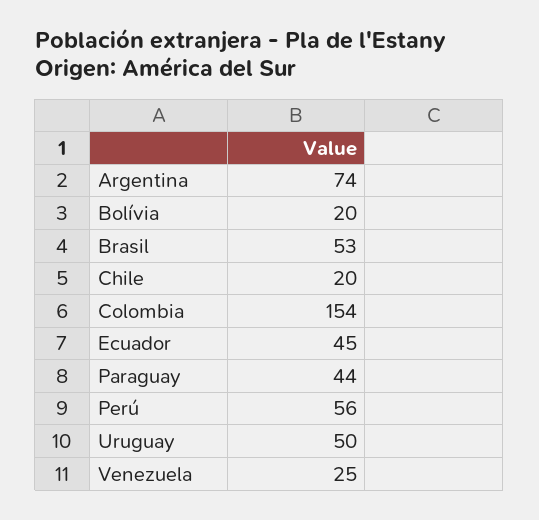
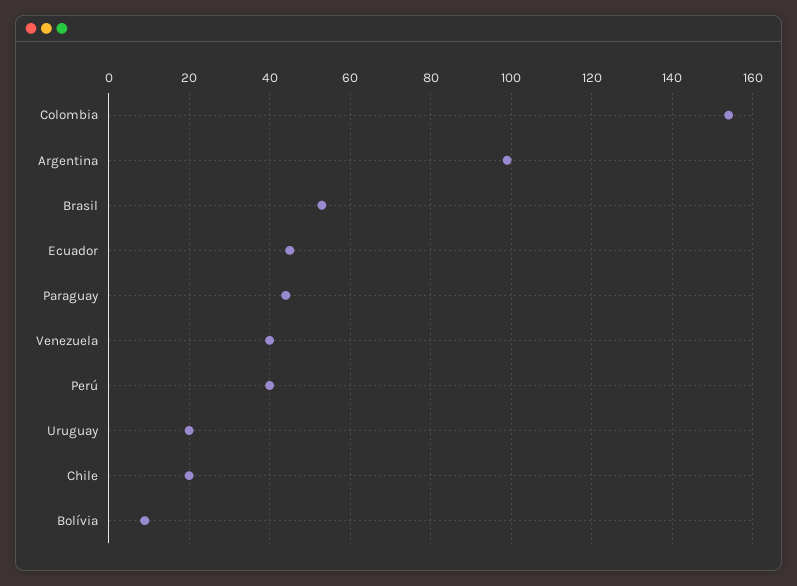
  {
-   "Argentina": 74,
+   "Argentina": 100,
-   "Bolívia": 20,
+   "Bolívia": 10,
    "Brasil": 53,
    "Chile": 20,
    "Colombia": 154,
    "Ecuador": 45,
    "Paraguay": 44,
-   "Perú": 56,
+   "Perú": 40,
-   "Uruguay": 50,
+   "Uruguay": 20,
-   "Venezuela": 25
+   "Venezuela": 40
  }

